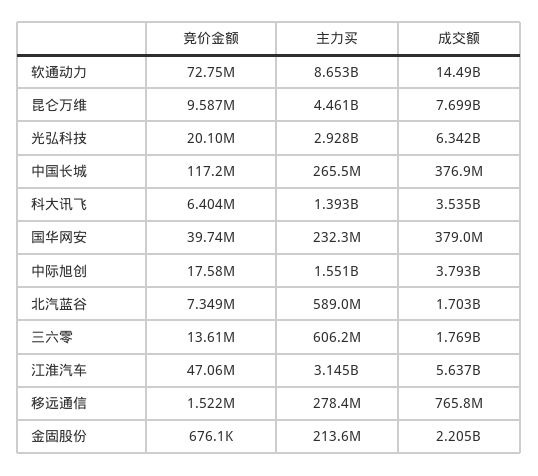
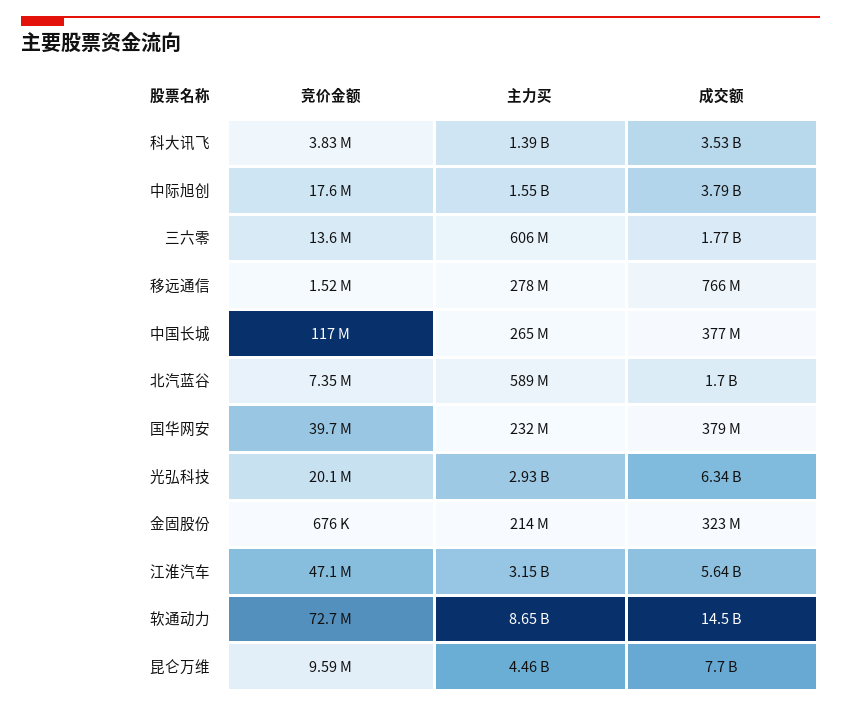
  {
    "竞价金额": {
      "软通动力": 72750000,
      "昆仑万维": 9587000,
      "光弘科技": 20100000,
      "中国长城": 117200000,
-     "科大讯飞": 6404000,
+     "科大讯飞": 3830000,
      "国华网安": 39740000,
      "中际旭创": 17580000,
      "北汽蓝谷": 7349000,
      "三六零": 13610000,
      "江淮汽车": 47060000,
      "移远通信": 1522000,
      "金固股份": 676100
    },
    "主力买": {
      "软通动力": 8653000000,
      "昆仑万维": 4461000000,
      "光弘科技": 2928000000,
      "中国长城": 265500000,
      "科大讯飞": 1393000000,
      "国华网安": 232300000,
      "中际旭创": 1551000000,
      "北汽蓝谷": 589000000,
      "三六零": 606200000,
      "江淮汽车": 3145000000,
      "移远通信": 278400000,
      "金固股份": 213600000
    },
    "成交额": {
      "软通动力": 14490000000,
      "昆仑万维": 7699000000,
      "光弘科技": 6342000000,
      "中国长城": 376900000,
      "科大讯飞": 3535000000,
      "国华网安": 379000000,
      "中际旭创": 3793000000,
      "北汽蓝谷": 1703000000,
      "三六零": 1769000000,
      "江淮汽车": 5637000000,
      "移远通信": 765800000,
-     "金固股份": 2205000000
+     "金固股份": 323000000
    }
  }

